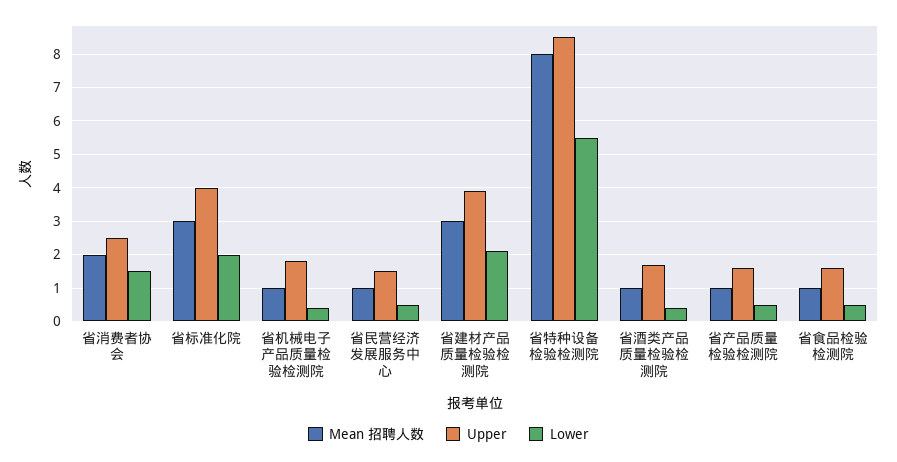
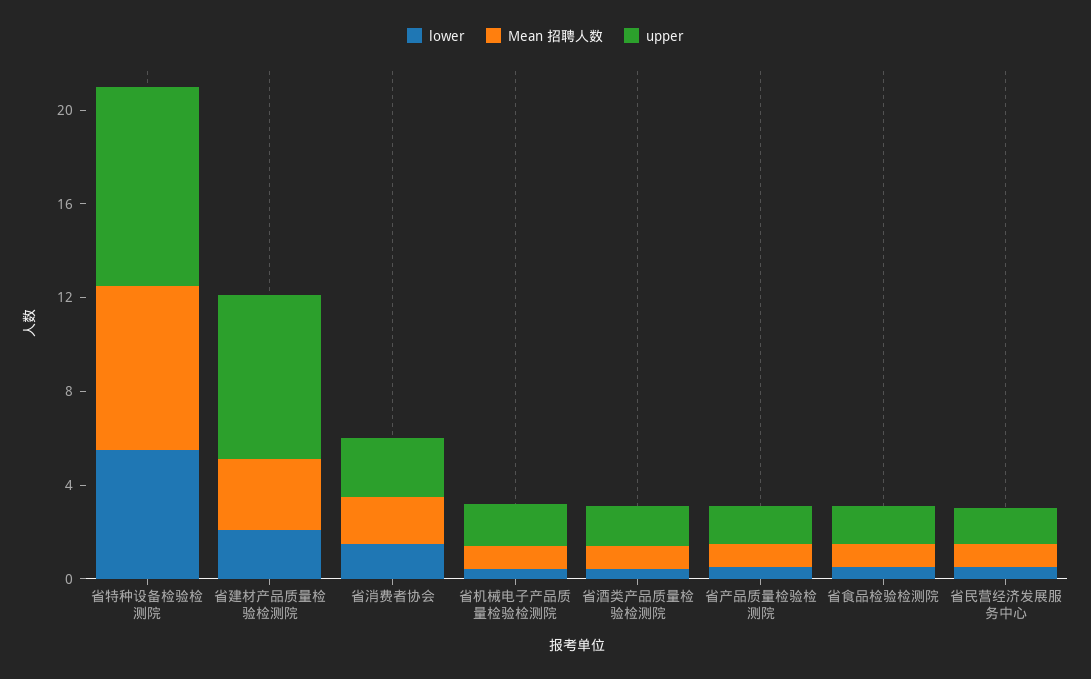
  {
    "Mean 招聘人数": {
      "省消费者协会": 2,
-     "省标准化院": 3,
      "省机械电子产品质量检验检测院": 1,
      "省民营经济发展服务中心": 1,
      "省建材产品质量检验检测院": 3,
-     "省特种设备检验检测院": 8,
+     "省特种设备检验检测院": 7,
      "省酒类产品质量检验检测院": 1,
      "省产品质量检验检测院": 1,
      "省食品检验检测院": 1
    },
    "Upper": {
      "省消费者协会": 2.5,
-     "省标准化院": 4,
      "省机械电子产品质量检验检测院": 2,
      "省民营经济发展服务中心": 1.5,
-     "省建材产品质量检验检测院": 4,
+     "省建材产品质量检验检测院": 7,
      "省特种设备检验检测院": 8.5,
      "省酒类产品质量检验检测院": 1.5,
      "省产品质量检验检测院": 1.5,
      "省食品检验检测院": 1.5
    },
    "Lower": {
      "省消费者协会": 1.5,
-     "省标准化院": 2,
      "省机械电子产品质量检验检测院": 0.5,
      "省民营经济发展服务中心": 0.5,
      "省建材产品质量检验检测院": 2,
      "省特种设备检验检测院": 5.5,
      "省酒类产品质量检验检测院": 0.5,
      "省产品质量检验检测院": 0.5,
      "省食品检验检测院": 0.5
    }
  }

